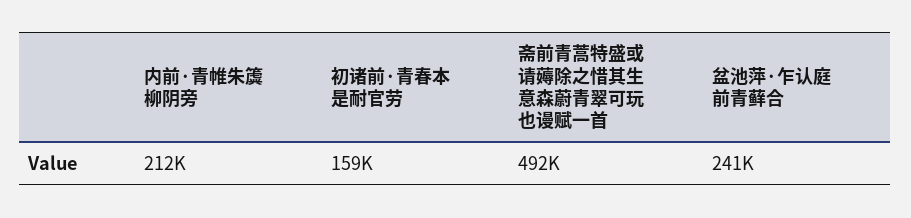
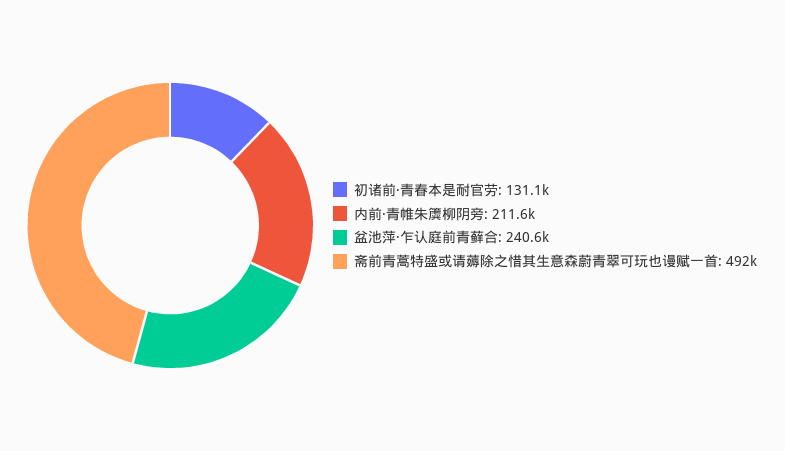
  {
    "内前·青帷朱簴柳阴旁": 211600,
-   "初诸前·青春本是耐官劳": 159000,
+   "初诸前·青春本是耐官劳": 131100,
    "斋前青蒿特盛或请薅除之惜其生意森蔚青翠可玩也谩赋一首": 492000,
    "盆池萍·乍认庭前青藓合": 240600
  }

